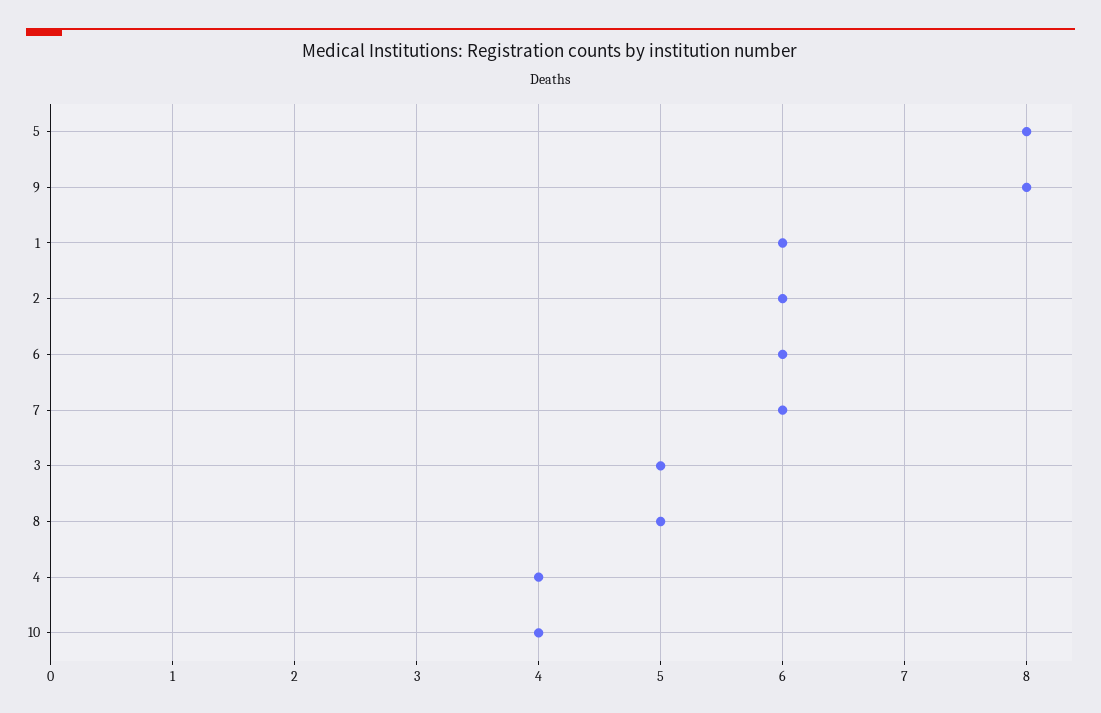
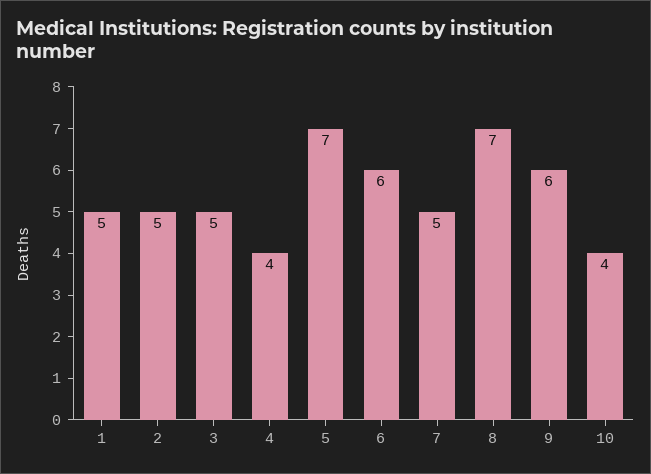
  {
-   "5": 8,
+   "5": 7,
-   "9": 8,
+   "9": 6,
-   "1": 6,
+   "1": 5,
-   "2": 6,
+   "2": 5,
    "6": 6,
-   "7": 6,
+   "7": 5,
    "3": 5,
-   "8": 5,
+   "8": 7,
    "4": 4,
    "10": 4
  }

